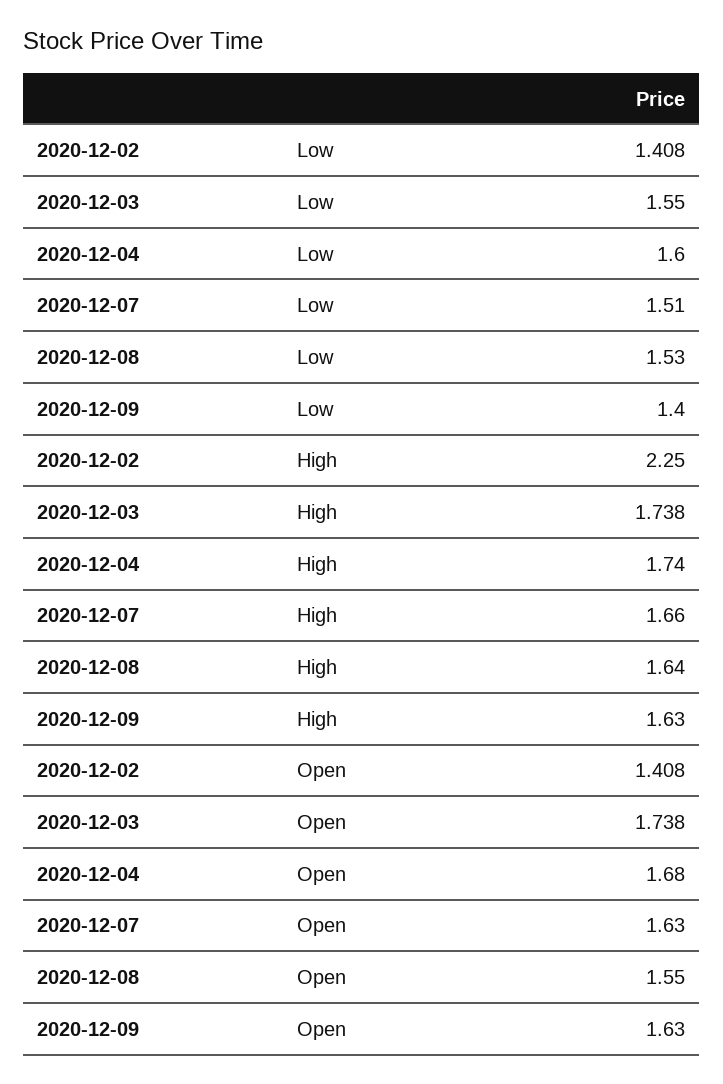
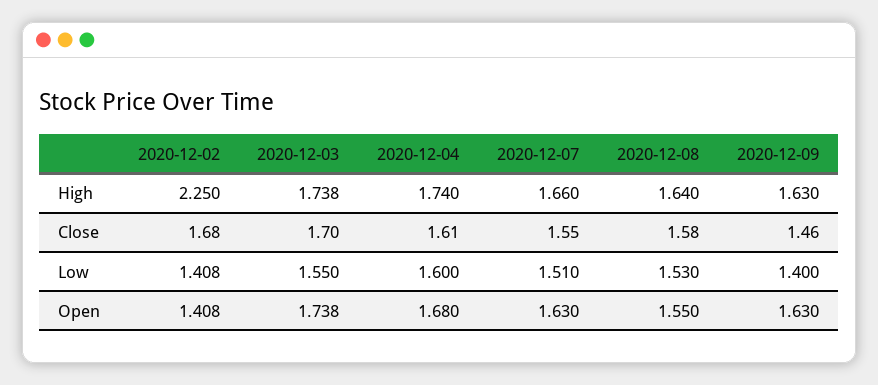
  {
    "2020-12-02": {
      "Low": 1.408,
      "High": 2.25,
-     "Open": 1.408
+     "Open": 1.408,
+     "Close": 1.68
    },
    "2020-12-03": {
      "Low": 1.55,
      "High": 1.738,
-     "Open": 1.738
+     "Open": 1.738,
+     "Close": 1.7
    },
    "2020-12-04": {
      "Low": 1.6,
      "High": 1.74,
-     "Open": 1.68
+     "Open": 1.68,
+     "Close": 1.61
    },
    "2020-12-07": {
      "Low": 1.51,
      "High": 1.66,
-     "Open": 1.63
+     "Open": 1.63,
+     "Close": 1.55
    },
    "2020-12-08": {
      "Low": 1.53,
      "High": 1.64,
-     "Open": 1.55
+     "Open": 1.55,
+     "Close": 1.58
    },
    "2020-12-09": {
      "Low": 1.4,
      "High": 1.63,
-     "Open": 1.63
+     "Open": 1.63,
+     "Close": 1.46
    }
  }

